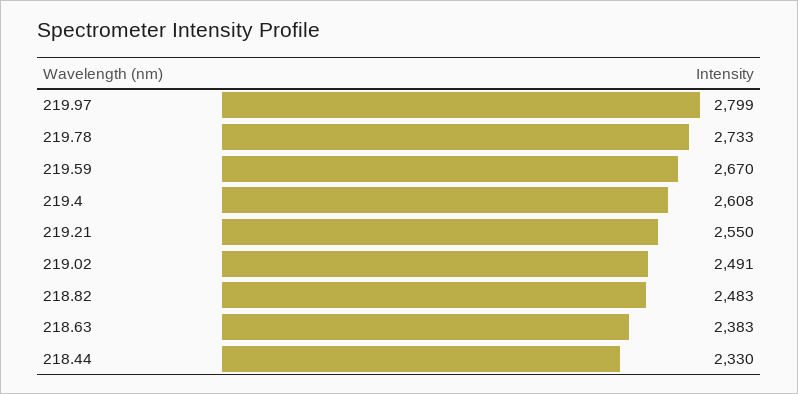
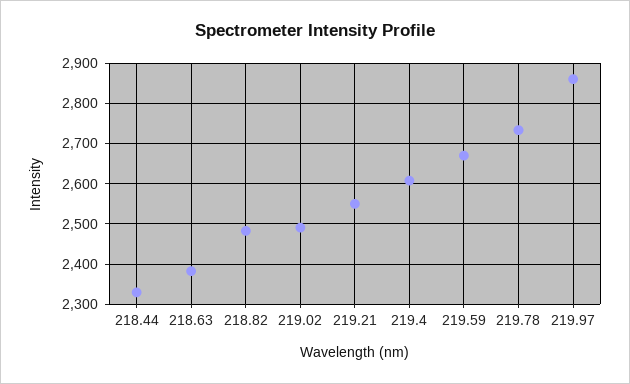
  {
-   "219.97": 2799,
+   "219.97": 2860,
    "219.78": 2733,
    "219.59": 2670,
    "219.4": 2608,
    "219.21": 2550,
    "219.02": 2491,
    "218.82": 2483,
    "218.63": 2383,
    "218.44": 2330
  }

